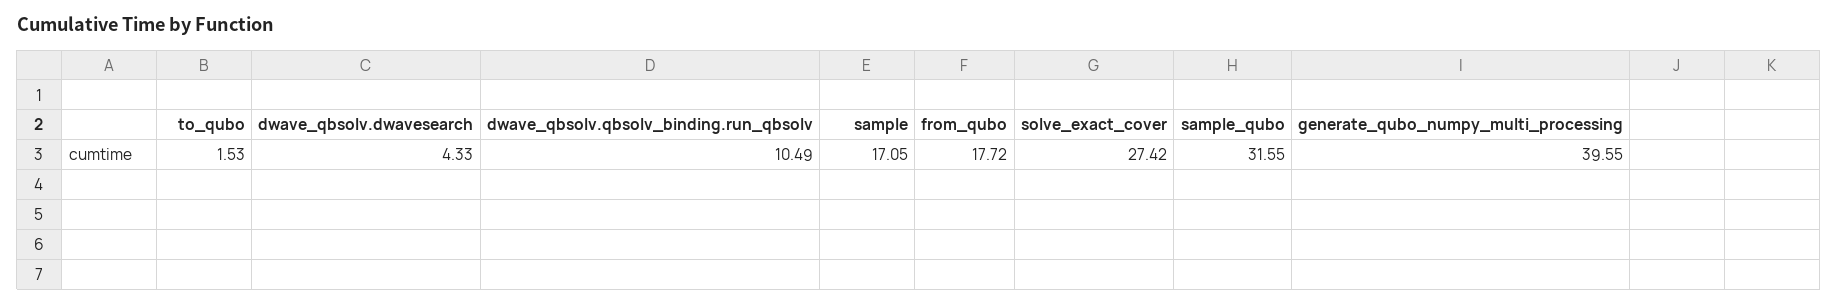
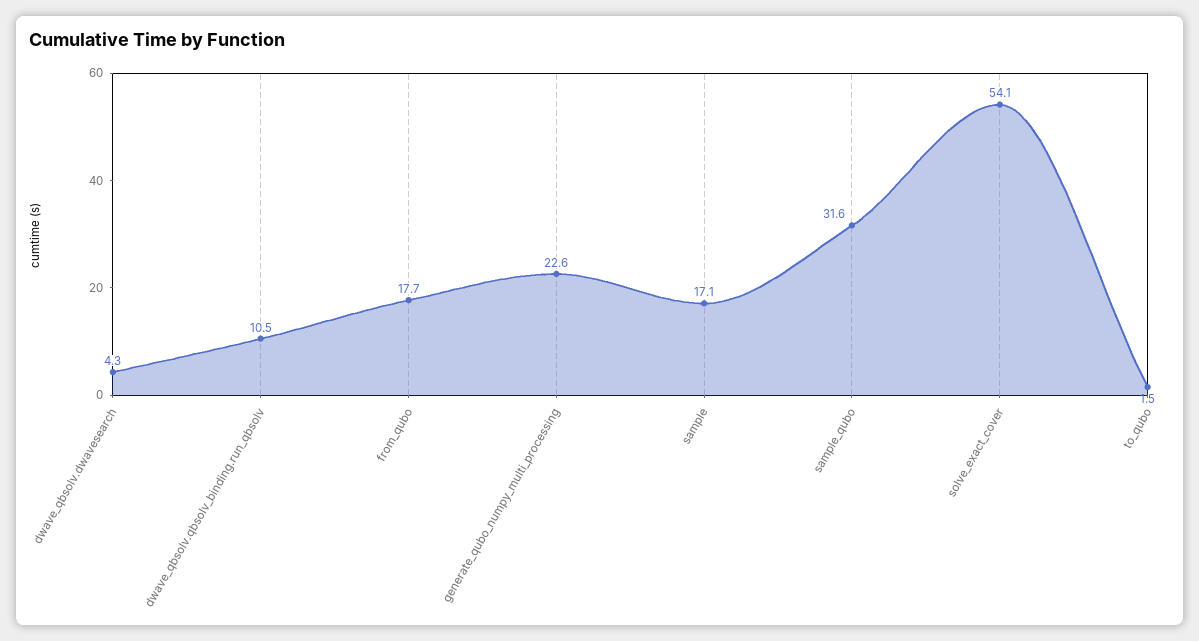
  {
    "to_qubo": 1.53,
    "dwave_qbsolv.dwavesearch": 4.33,
    "dwave_qbsolv.qbsolv_binding.run_qbsolv": 10.49,
    "sample": 17.05,
    "from_qubo": 17.72,
-   "solve_exact_cover": 27.42,
+   "solve_exact_cover": 54.1,
    "sample_qubo": 31.55,
-   "generate_qubo_numpy_multi_processing": 39.55
+   "generate_qubo_numpy_multi_processing": 22.6
  }

